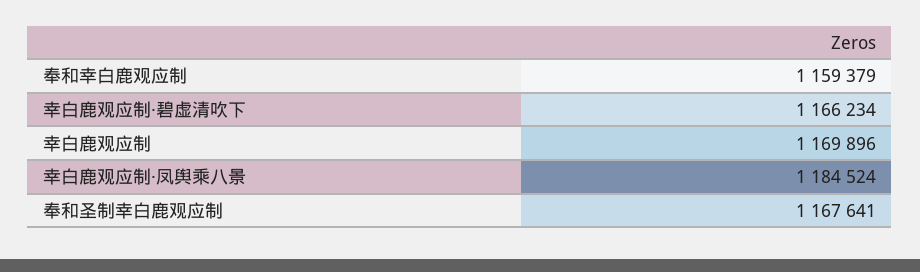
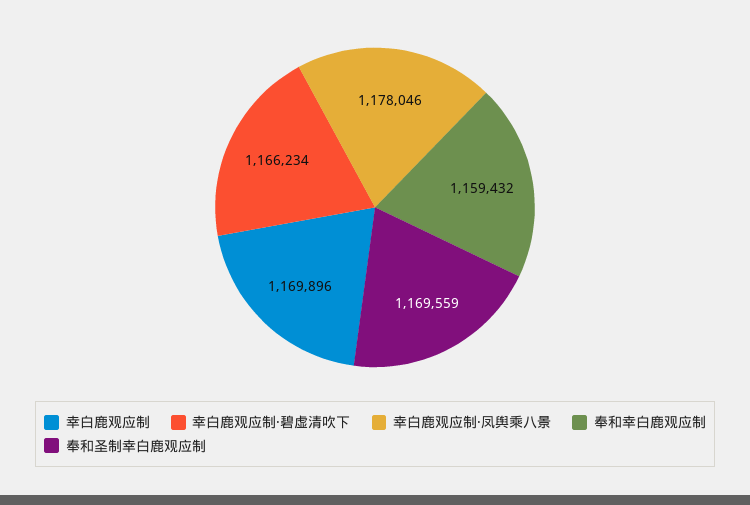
  {
-   "奉和幸白鹿观应制": 1159379,
+   "奉和幸白鹿观应制": 1159432,
    "幸白鹿观应制·碧虚清吹下": 1166234,
    "幸白鹿观应制": 1169896,
-   "幸白鹿观应制·凤舆乘八景": 1184524,
+   "幸白鹿观应制·凤舆乘八景": 1178046,
-   "奉和圣制幸白鹿观应制": 1167641
+   "奉和圣制幸白鹿观应制": 1169559
  }

